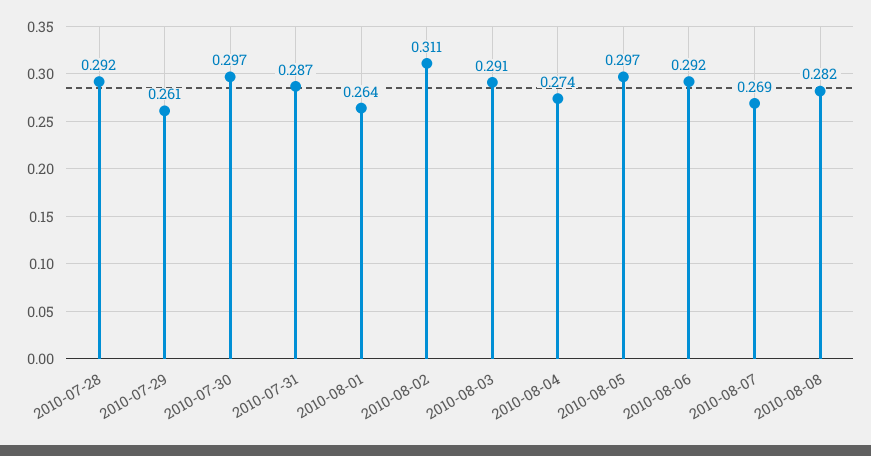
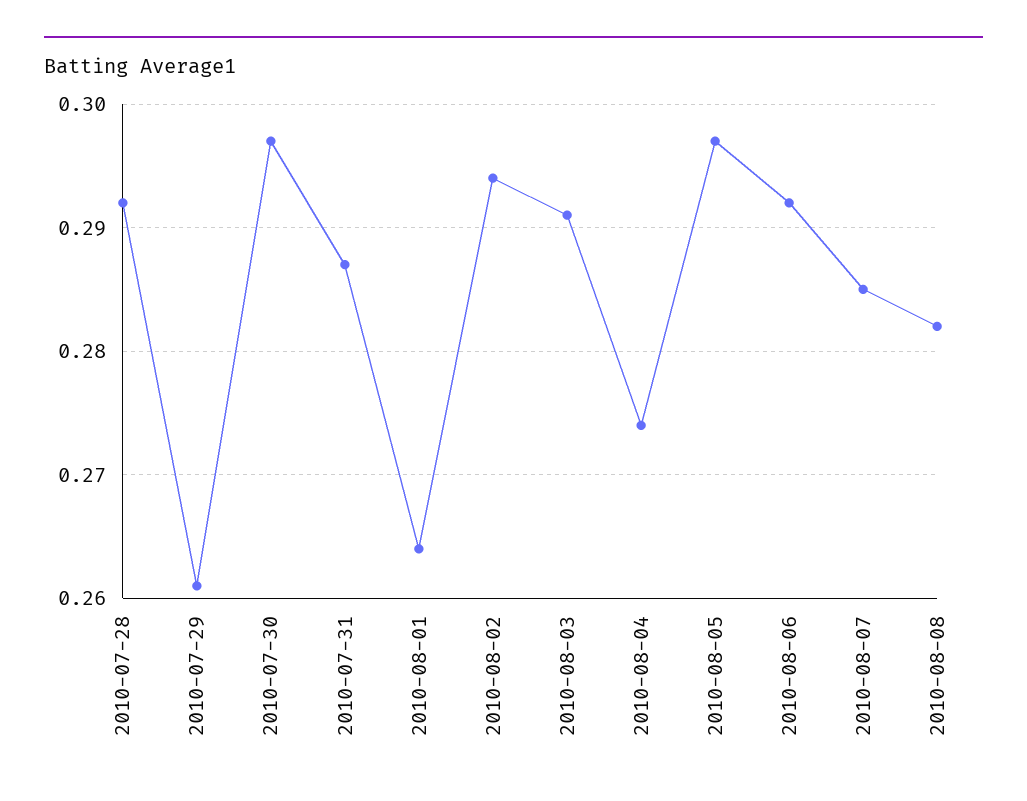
  {
    "2010-07-28": 0.292,
    "2010-07-29": 0.261,
    "2010-07-30": 0.297,
    "2010-07-31": 0.287,
    "2010-08-01": 0.264,
-   "2010-08-02": 0.311,
+   "2010-08-02": 0.294,
    "2010-08-03": 0.291,
    "2010-08-04": 0.274,
    "2010-08-05": 0.297,
    "2010-08-06": 0.292,
-   "2010-08-07": 0.269,
+   "2010-08-07": 0.285,
    "2010-08-08": 0.282
  }

